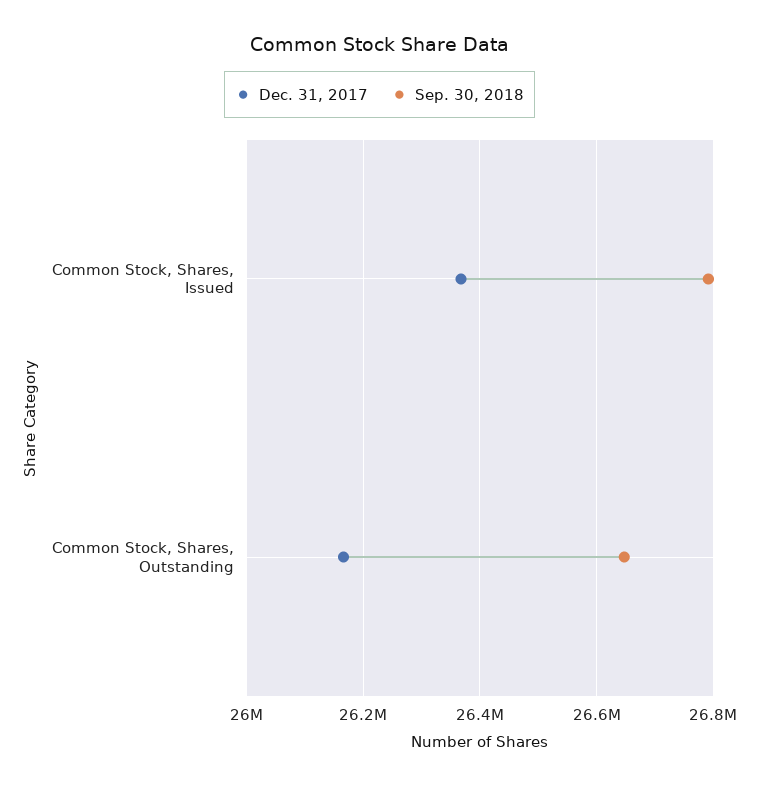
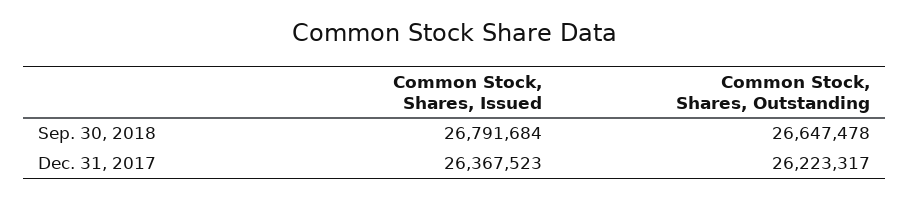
  {
    "Dec. 31, 2017": {
      "Common Stock, Shares, Issued": 26367523,
-     "Common Stock, Shares, Outstanding": 26160000
+     "Common Stock, Shares, Outstanding": 26223317
    },
    "Sep. 30, 2018": {
      "Common Stock, Shares, Issued": 26791684,
      "Common Stock, Shares, Outstanding": 26647478
    }
  }

